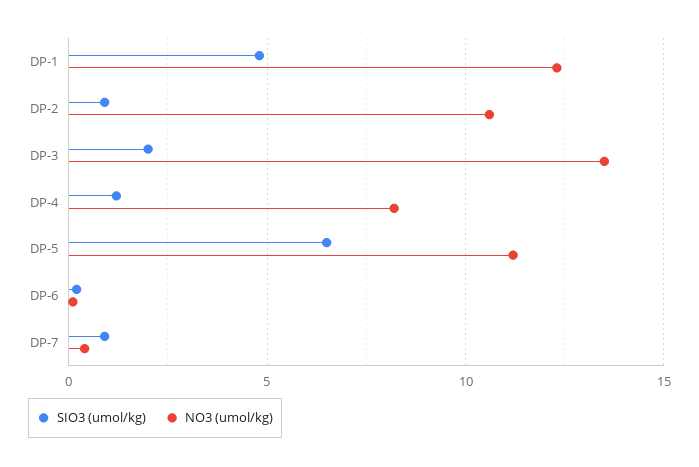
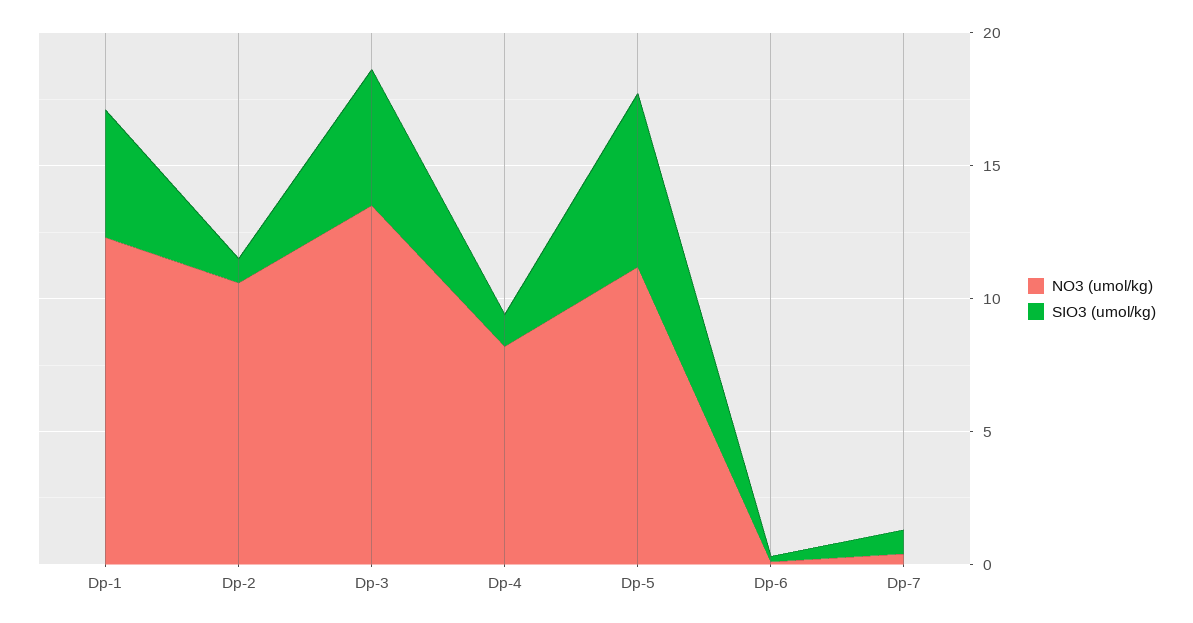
  {
    "SIO3 (umol/kg)": {
      "DP-1": 5,
      "DP-2": 1,
-     "DP-3": 2,
+     "DP-3": 5,
      "DP-4": 1,
      "DP-5": 6.5,
      "DP-6": 0,
      "DP-7": 1
    },
    "NO3 (umol/kg)": {
      "DP-1": 12.5,
      "DP-2": 10.5,
      "DP-3": 13.5,
      "DP-4": 8,
      "DP-5": 11,
      "DP-6": 0,
      "DP-7": 0.5
    }
  }

